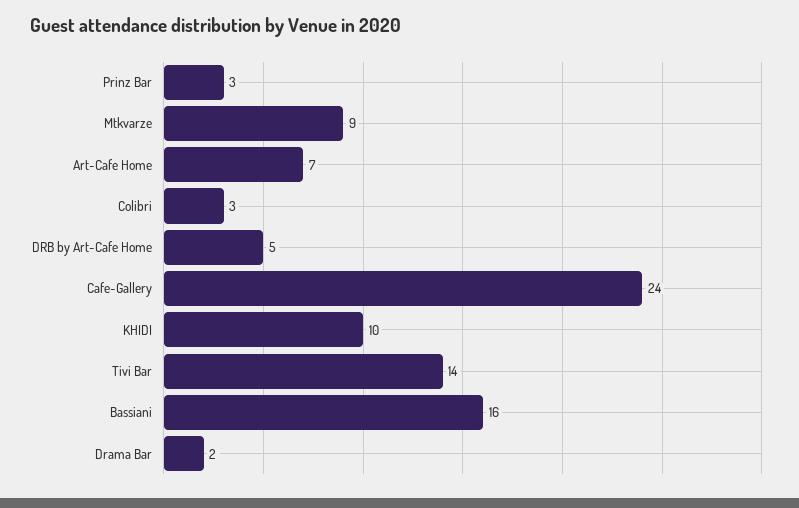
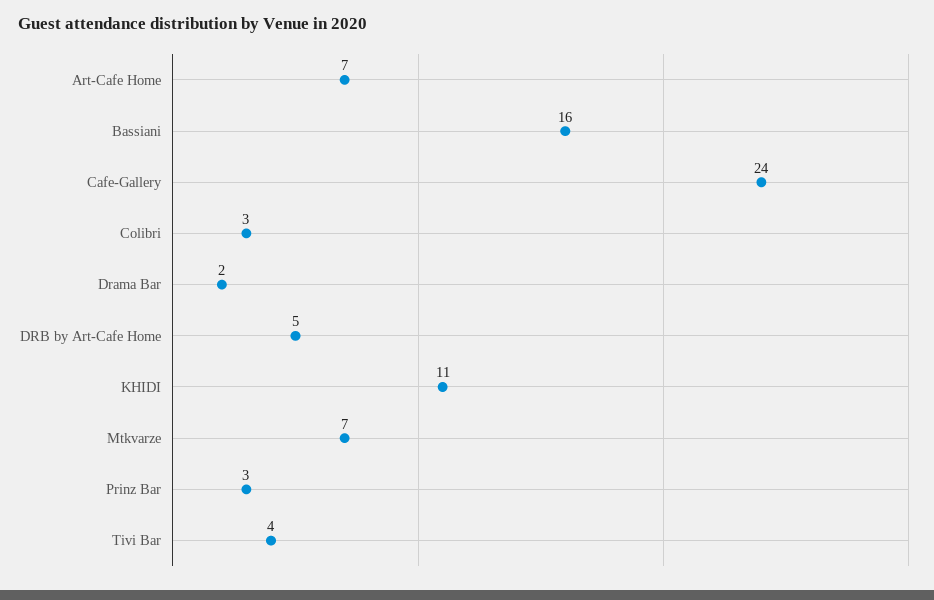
  {
    "Prinz Bar": 3,
-   "Mtkvarze": 9,
+   "Mtkvarze": 7,
    "Art-Cafe Home": 7,
    "Colibri": 3,
    "DRB by Art-Cafe Home": 5,
    "Cafe-Gallery": 24,
-   "KHIDI": 10,
+   "KHIDI": 11,
-   "Tivi Bar": 14,
+   "Tivi Bar": 4,
    "Bassiani": 16,
    "Drama Bar": 2
  }

